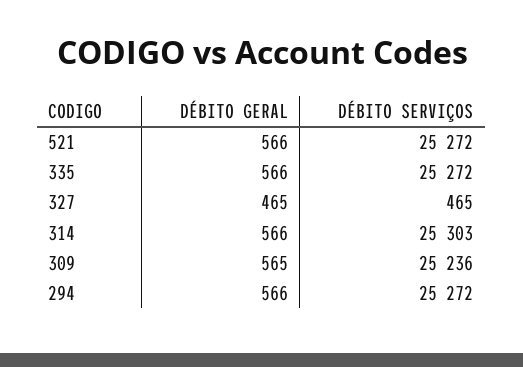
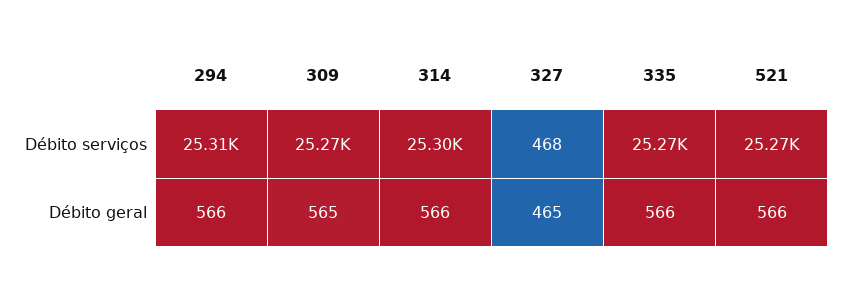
  {
    "DÉBITO GERAL": {
      "521": 566,
      "335": 566,
      "327": 465,
      "314": 566,
      "309": 565,
      "294": 566
    },
    "DÉBITO SERVIÇOS": {
      "521": 25272,
      "335": 25272,
-     "327": 465,
+     "327": 468,
      "314": 25303,
-     "309": 25236,
+     "309": 25270,
-     "294": 25272
+     "294": 25310
    }
  }

